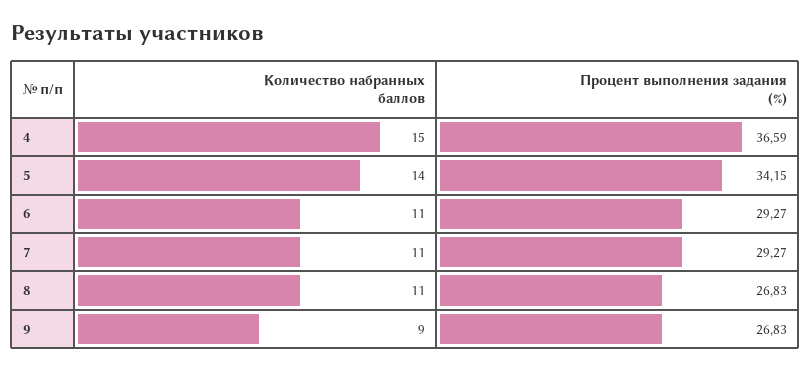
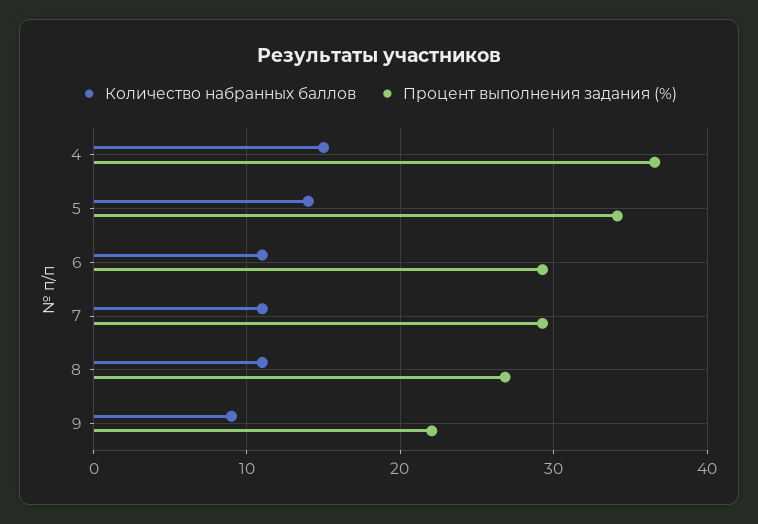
  {
    "Количество набранных баллов": {
      "4": 15,
      "5": 14,
      "6": 11,
      "7": 11,
      "8": 11,
      "9": 9
    },
    "Процент выполнения задания (%)": {
      "4": 36.59,
      "5": 34.15,
      "6": 29.27,
      "7": 29.27,
      "8": 26.83,
-     "9": 26.83
+     "9": 22
    }
  }

